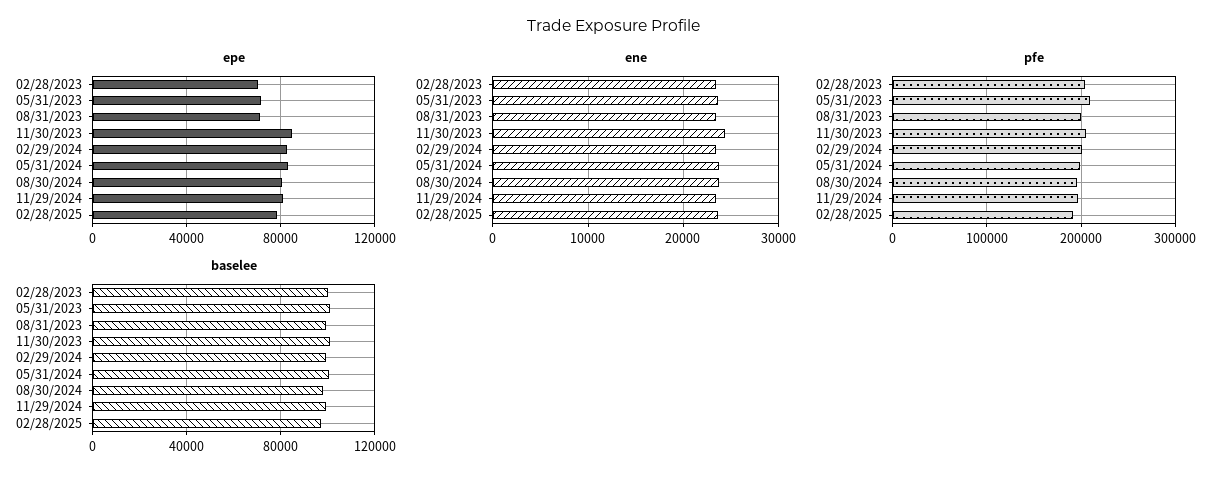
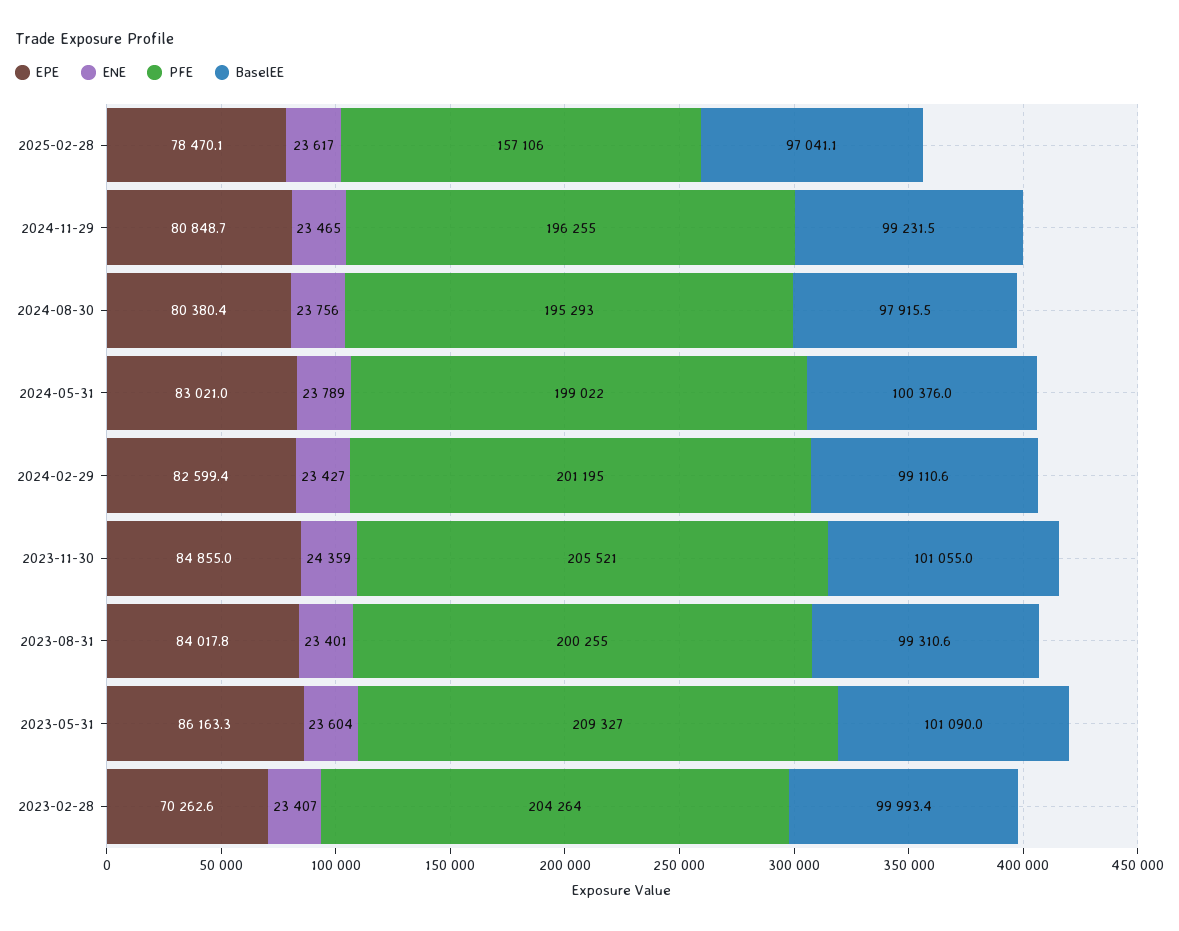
  {
    "epe": {
      "02/28/2023": 70262.6,
-     "05/31/2023": 70000,
+     "05/31/2023": 86163.3,
-     "08/31/2023": 70000,
+     "08/31/2023": 84017.8,
      "11/30/2023": 84855,
      "02/29/2024": 82599.4,
      "05/31/2024": 83021,
      "08/30/2024": 80380.4,
      "11/29/2024": 80848.7,
      "02/28/2025": 78470.1
    },
    "ene": {
      "02/28/2023": 23407,
      "05/31/2023": 23604,
      "08/31/2023": 23401,
      "11/30/2023": 24359,
      "02/29/2024": 23427,
      "05/31/2024": 23789,
      "08/30/2024": 23756,
      "11/29/2024": 23465,
      "02/28/2025": 23617
    },
    "pfe": {
      "02/28/2023": 204264,
      "05/31/2023": 209327,
      "08/31/2023": 200255,
      "11/30/2023": 205521,
      "02/29/2024": 201195,
      "05/31/2024": 199022,
      "08/30/2024": 195293,
      "11/29/2024": 196255,
-     "02/28/2025": 190000
+     "02/28/2025": 157106
    },
    "baselee": {
      "02/28/2023": 99993.4,
      "05/31/2023": 101090,
      "08/31/2023": 99310.6,
      "11/30/2023": 101055,
      "02/29/2024": 99110.6,
      "05/31/2024": 100376,
      "08/30/2024": 97915.5,
      "11/29/2024": 99231.5,
      "02/28/2025": 97041.1
    }
  }

